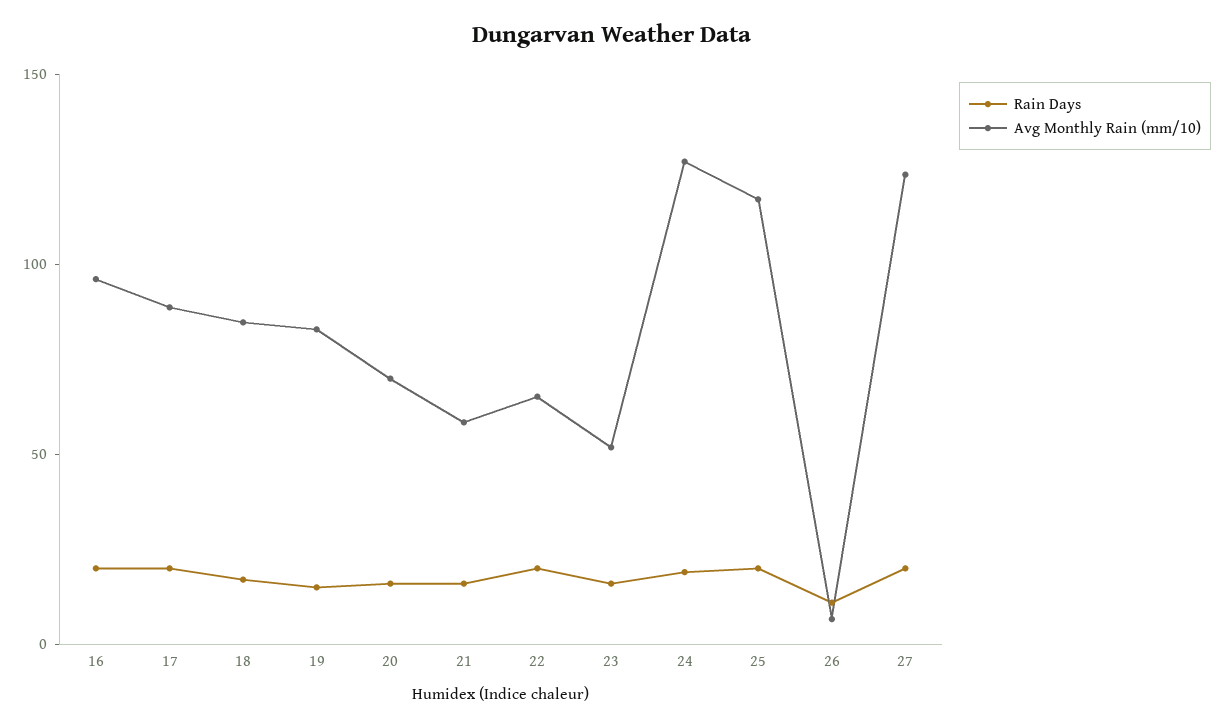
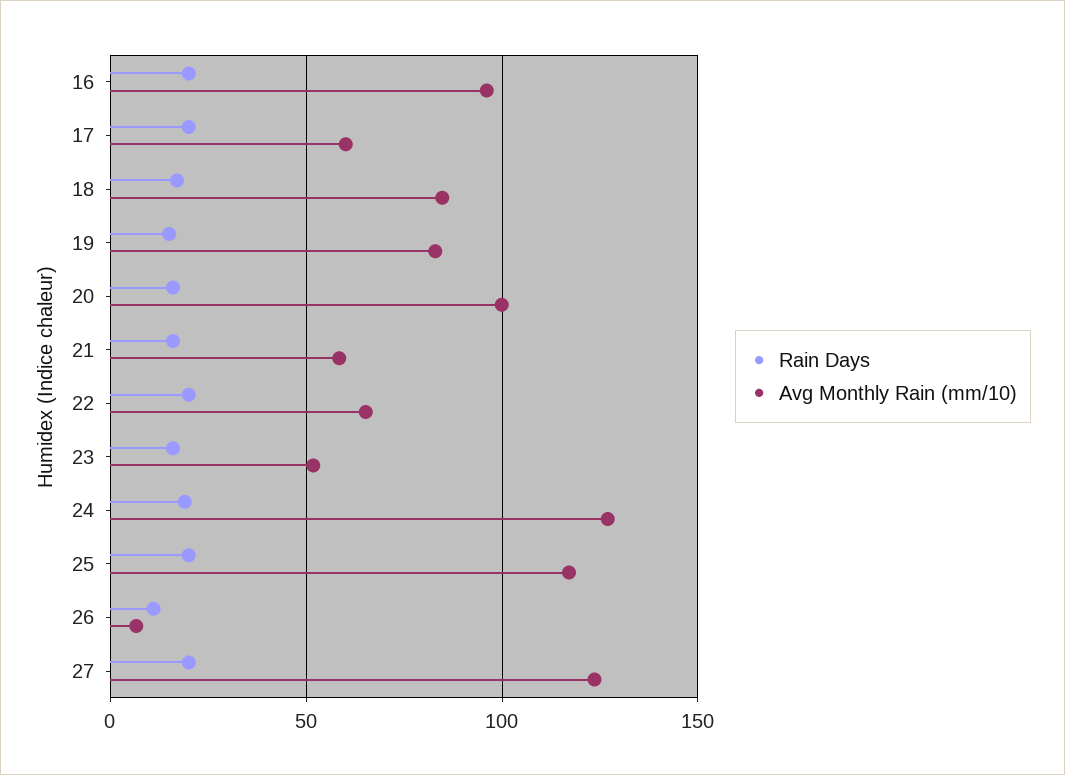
  {
    "Rain Days": {
      "16": 20,
      "17": 20,
      "18": 15,
      "19": 15,
      "20": 15,
      "21": 15,
      "22": 20,
      "23": 15,
      "24": 20,
      "25": 20,
      "26": 10,
      "27": 20
    },
    "Avg Monthly Rain (mm/10)": {
      "16": 95,
-     "17": 90,
+     "17": 60,
      "18": 85,
      "19": 85,
-     "20": 70,
+     "20": 100,
      "21": 60,
      "22": 65,
      "23": 50,
      "24": 125,
      "25": 115,
      "26": 5,
      "27": 125
    }
  }

